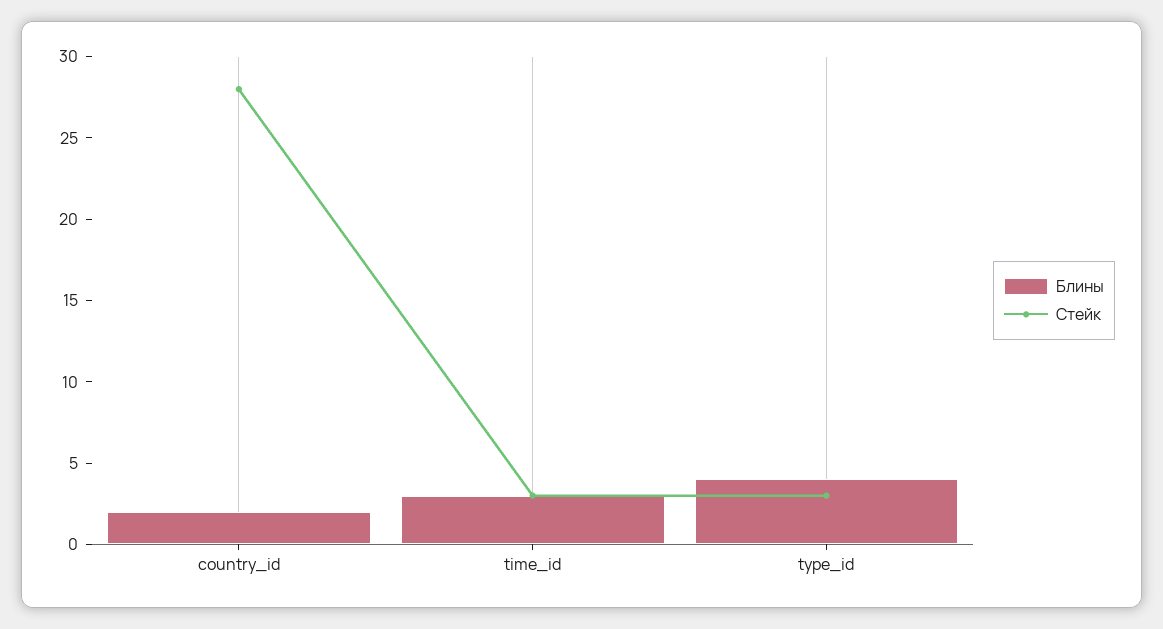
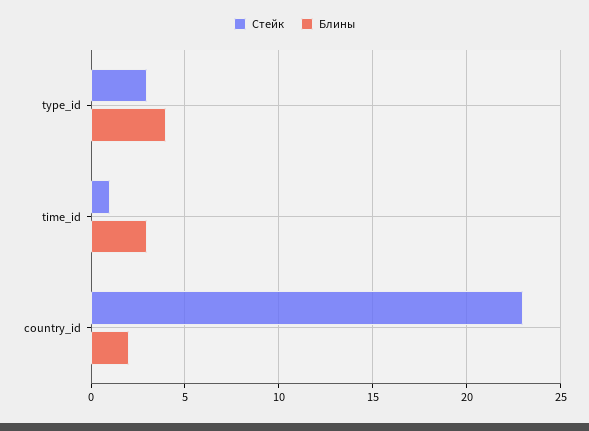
  {
    "Блины": {
      "country_id": 2,
      "time_id": 3,
      "type_id": 4
    },
    "Стейк": {
-     "country_id": 28,
+     "country_id": 23,
-     "time_id": 3,
+     "time_id": 1,
      "type_id": 3
    }
  }

